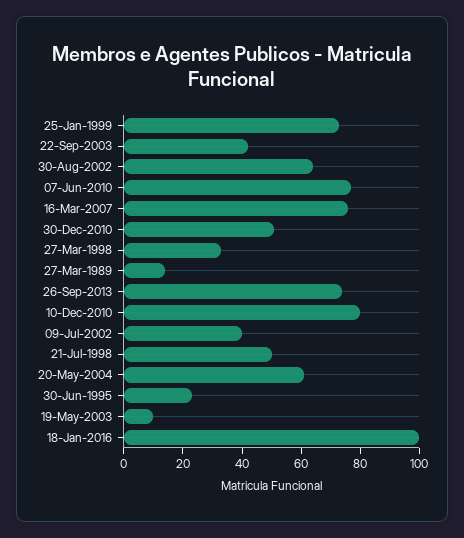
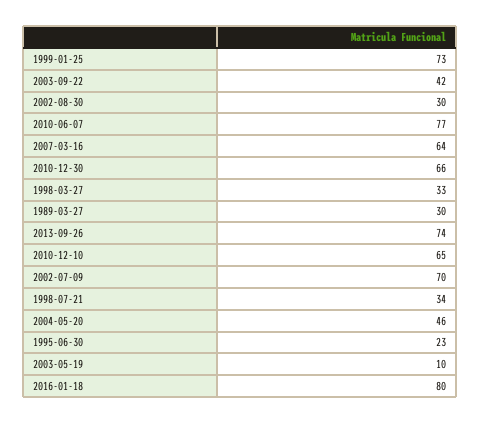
  {
    "25-Jan-1999": 73,
    "22-Sep-2003": 42,
-   "30-Aug-2002": 65,
+   "30-Aug-2002": 30,
    "07-Jun-2010": 77,
-   "16-Mar-2007": 75,
+   "16-Mar-2007": 64,
-   "30-Dec-2010": 50,
+   "30-Dec-2010": 66,
    "27-Mar-1998": 33,
-   "27-Mar-1989": 15,
+   "27-Mar-1989": 30,
    "26-Sep-2013": 74,
-   "10-Dec-2010": 80,
+   "10-Dec-2010": 65,
-   "09-Jul-2002": 40,
+   "09-Jul-2002": 70,
-   "21-Jul-1998": 50,
+   "21-Jul-1998": 34,
-   "20-May-2004": 60,
+   "20-May-2004": 46,
    "30-Jun-1995": 23,
    "19-May-2003": 10,
-   "18-Jan-2016": 100
+   "18-Jan-2016": 80
  }

